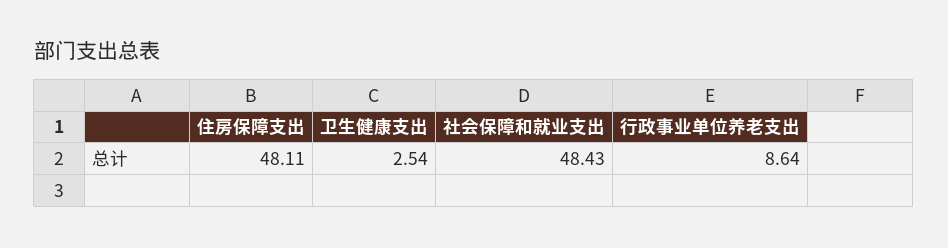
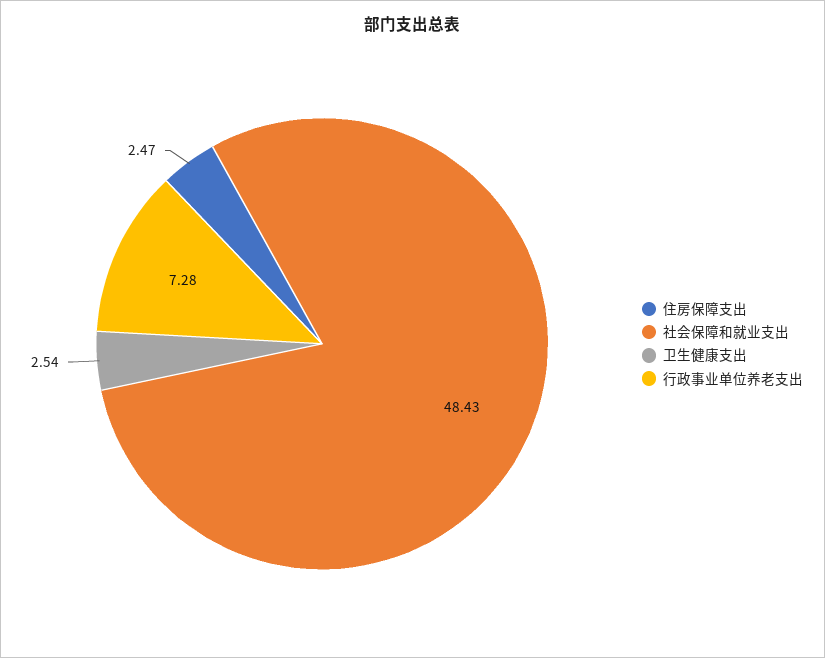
  {
-   "住房保障支出": 48.11,
+   "住房保障支出": 2.47,
    "卫生健康支出": 2.54,
    "社会保障和就业支出": 48.43,
-   "行政事业单位养老支出": 8.64
+   "行政事业单位养老支出": 7.28
  }

